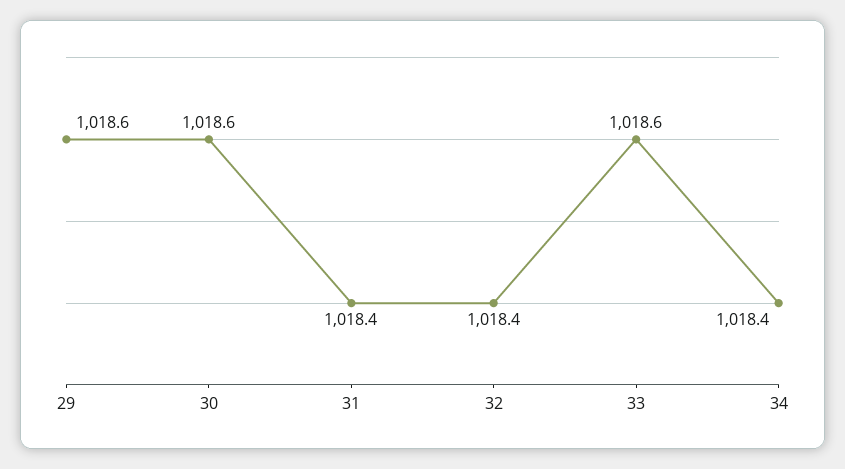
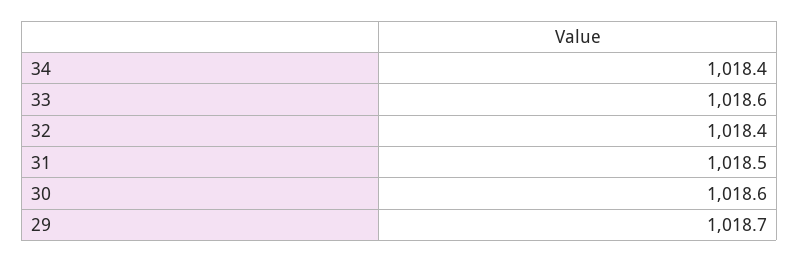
  {
-   "29": 1018.6,
+   "29": 1018.7,
    "30": 1018.6,
-   "31": 1018.4,
+   "31": 1018.5,
    "32": 1018.4,
    "33": 1018.6,
    "34": 1018.4
  }

